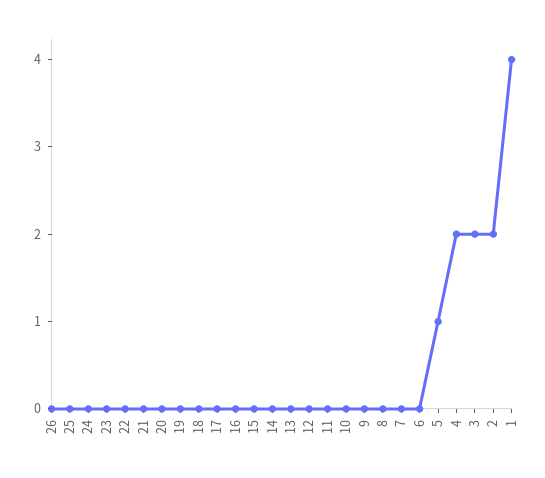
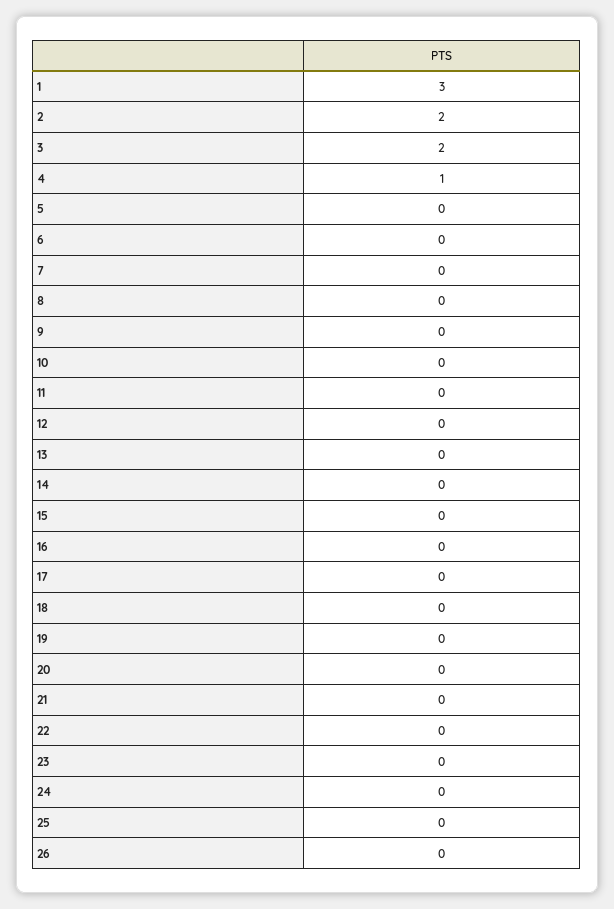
  {
    "26": 0,
    "25": 0,
    "24": 0,
    "23": 0,
    "22": 0,
    "21": 0,
    "20": 0,
    "19": 0,
    "18": 0,
    "17": 0,
    "16": 0,
    "15": 0,
    "14": 0,
    "13": 0,
    "12": 0,
    "11": 0,
    "10": 0,
    "9": 0,
    "8": 0,
    "7": 0,
    "6": 0,
-   "5": 1,
+   "5": 0,
-   "4": 2,
+   "4": 1,
    "3": 2,
    "2": 2,
-   "1": 4
+   "1": 3
  }

